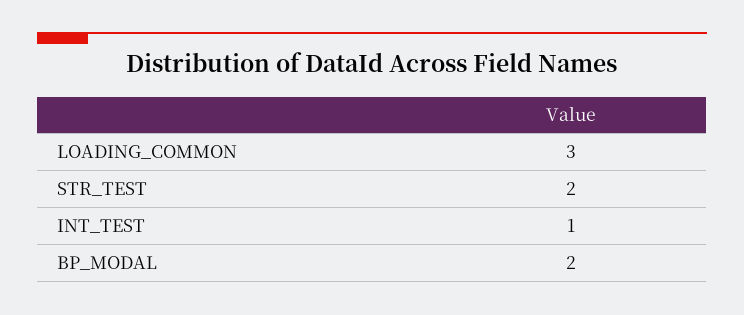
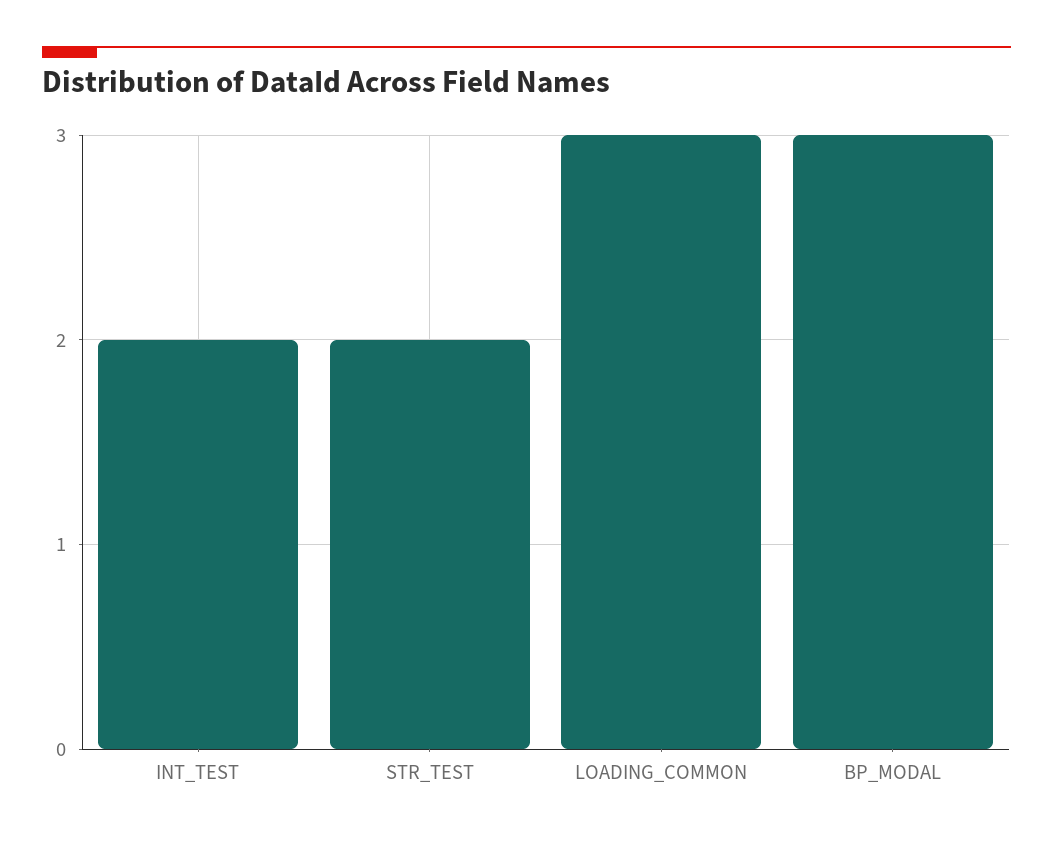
  {
    "LOADING_COMMON": 3,
    "STR_TEST": 2,
-   "INT_TEST": 1,
+   "INT_TEST": 2,
-   "BP_MODAL": 2
+   "BP_MODAL": 3
  }

